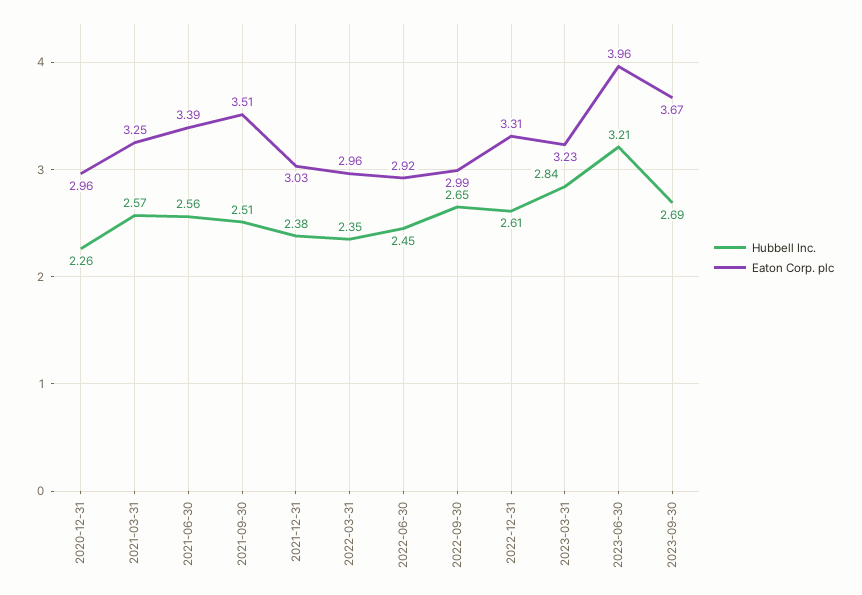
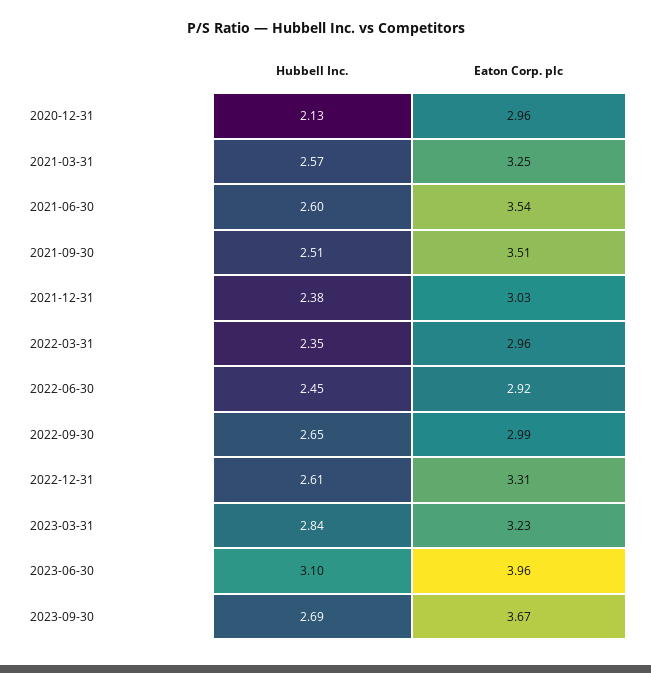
  {
    "Hubbell Inc.": {
-     "2020-12-31": 2.26,
+     "2020-12-31": 2.13,
      "2021-03-31": 2.57,
-     "2021-06-30": 2.56,
+     "2021-06-30": 2.6,
      "2021-09-30": 2.51,
      "2021-12-31": 2.38,
      "2022-03-31": 2.35,
      "2022-06-30": 2.45,
      "2022-09-30": 2.65,
      "2022-12-31": 2.61,
      "2023-03-31": 2.84,
-     "2023-06-30": 3.21,
+     "2023-06-30": 3.1,
      "2023-09-30": 2.69
    },
    "Eaton Corp. plc": {
      "2020-12-31": 2.96,
      "2021-03-31": 3.25,
-     "2021-06-30": 3.39,
+     "2021-06-30": 3.54,
      "2021-09-30": 3.51,
      "2021-12-31": 3.03,
      "2022-03-31": 2.96,
      "2022-06-30": 2.92,
      "2022-09-30": 2.99,
      "2022-12-31": 3.31,
      "2023-03-31": 3.23,
      "2023-06-30": 3.96,
      "2023-09-30": 3.67
    }
  }

